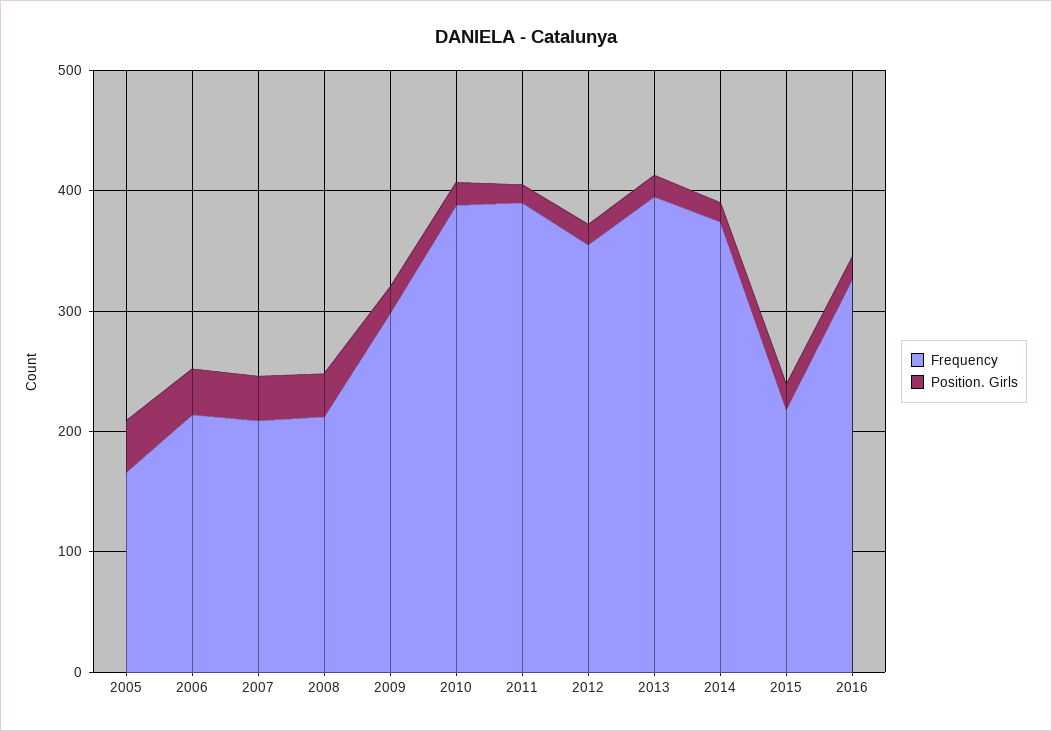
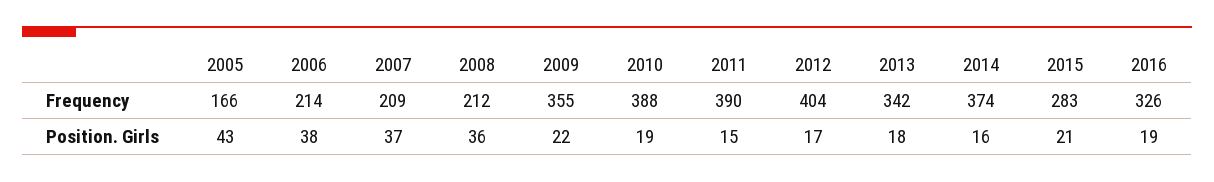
  {
    "Frequency": {
      "2005": 166,
      "2006": 214,
      "2007": 209,
      "2008": 212,
-     "2009": 300,
+     "2009": 355,
      "2010": 388,
      "2011": 390,
-     "2012": 360,
+     "2012": 404,
-     "2013": 400,
+     "2013": 342,
      "2014": 374,
-     "2015": 220,
+     "2015": 283,
      "2016": 326
    },
    "Position. Girls": {
      "2005": 43,
      "2006": 38,
      "2007": 37,
      "2008": 36,
      "2009": 22,
      "2010": 19,
      "2011": 15,
      "2012": 17,
      "2013": 18,
      "2014": 16,
      "2015": 21,
      "2016": 19
    }
  }

